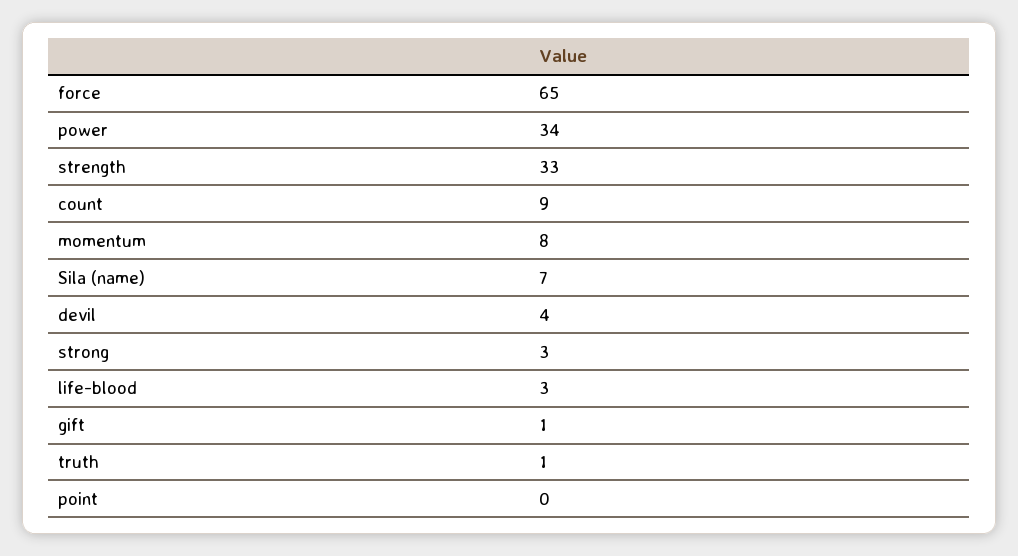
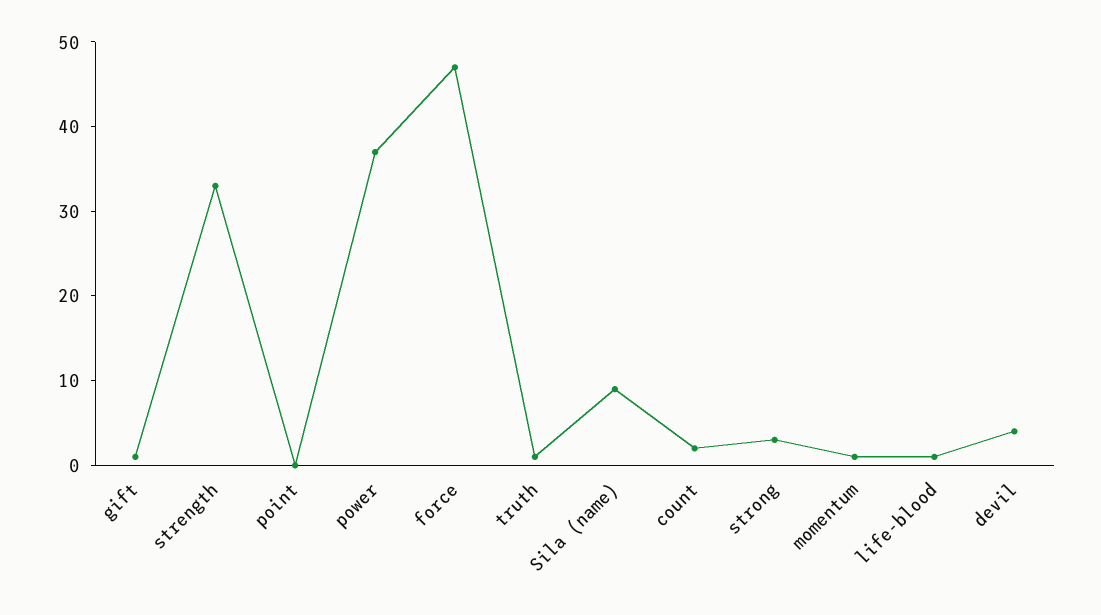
  {
-   "force": 65,
+   "force": 47,
-   "power": 34,
+   "power": 37,
    "strength": 33,
-   "count": 9,
+   "count": 2,
-   "momentum": 8,
+   "momentum": 1,
-   "Sila (name)": 7,
+   "Sila (name)": 9,
    "devil": 4,
    "strong": 3,
-   "life-blood": 3,
+   "life-blood": 1,
    "gift": 1,
    "truth": 1,
    "point": 0
  }

